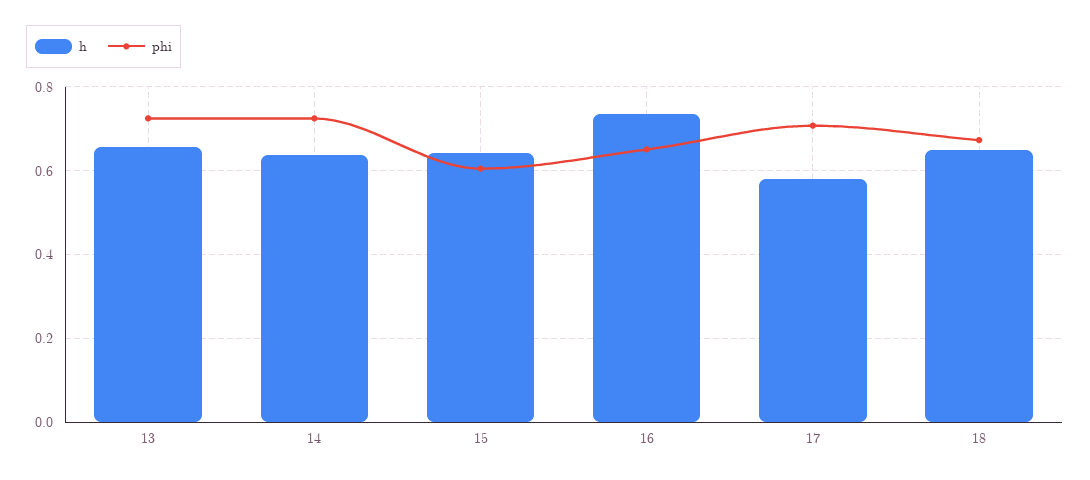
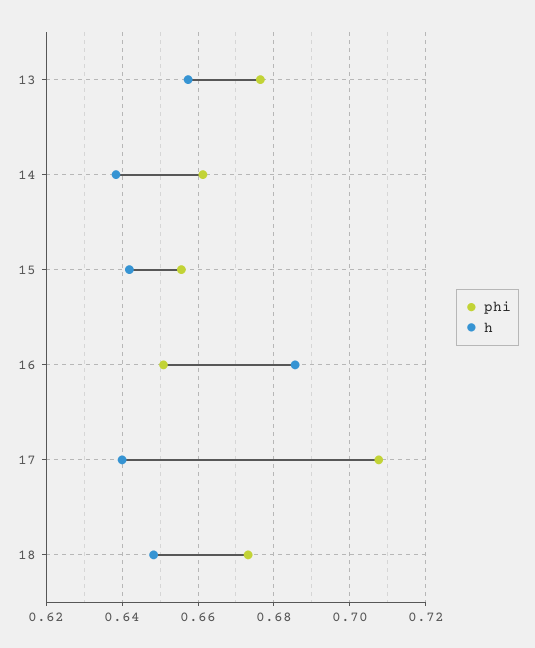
  {
    "h": {
      "13": 0.658,
      "14": 0.638,
      "15": 0.642,
-     "16": 0.74,
+     "16": 0.686,
-     "17": 0.58,
+     "17": 0.64,
      "18": 0.648
    },
    "phi": {
-     "13": 0.72,
+     "13": 0.676,
-     "14": 0.72,
+     "14": 0.662,
-     "15": 0.6,
+     "15": 0.656,
      "16": 0.65,
      "17": 0.708,
      "18": 0.674
    }
  }

